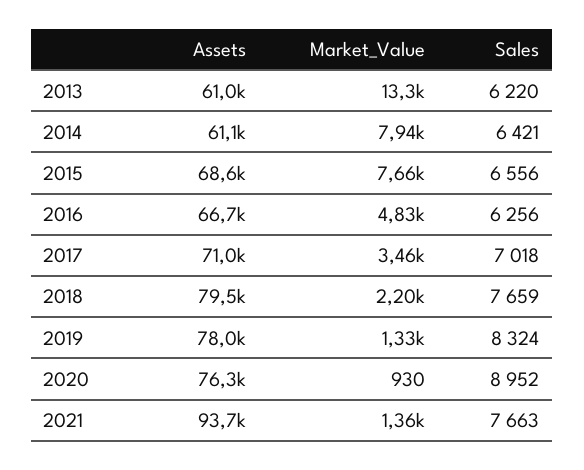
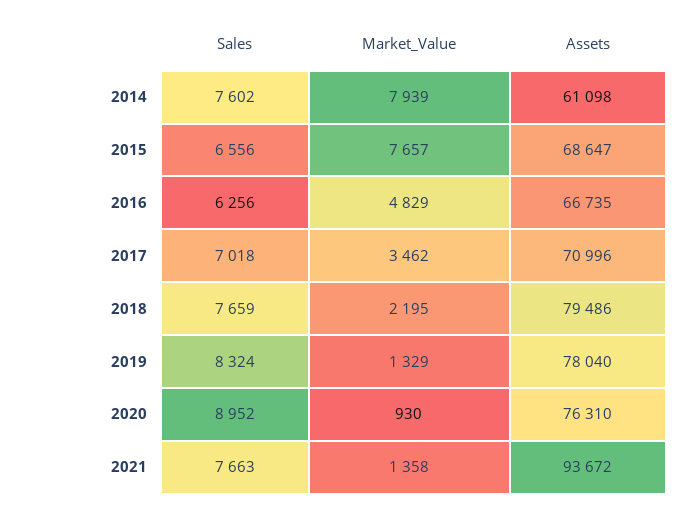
  {
    "Assets": {
-     "2013": 61000,
      "2014": 61098,
      "2015": 68647,
      "2016": 66735,
      "2017": 70996,
      "2018": 79486,
      "2019": 78040,
      "2020": 76310,
      "2021": 93672
    },
    "Market_Value": {
-     "2013": 13300,
      "2014": 7939,
      "2015": 7657,
      "2016": 4829,
      "2017": 3462,
      "2018": 2195,
      "2019": 1329,
      "2020": 930,
      "2021": 1358
    },
    "Sales": {
-     "2013": 6220,
-     "2014": 6421,
+     "2014": 7602,
      "2015": 6556,
      "2016": 6256,
      "2017": 7018,
      "2018": 7659,
      "2019": 8324,
      "2020": 8952,
      "2021": 7663
    }
  }

